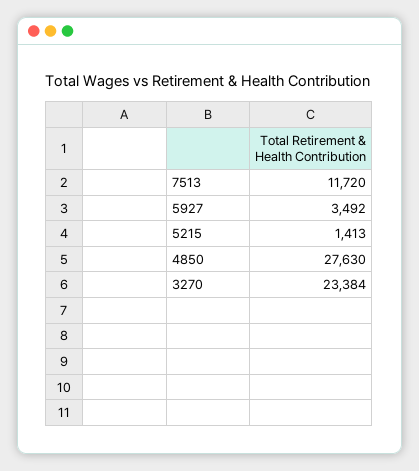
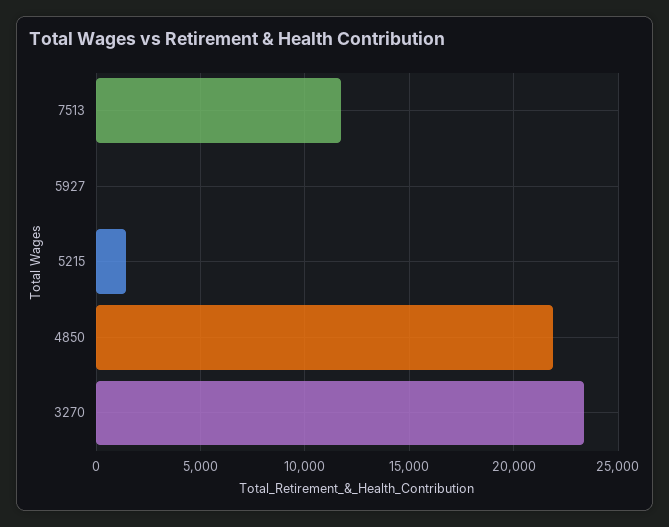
  {
    "7513": 11720,
-   "5927": 3492,
+   "5927": 0,
    "5215": 1413,
-   "4850": 27630,
+   "4850": 22000,
    "3270": 23384
  }

